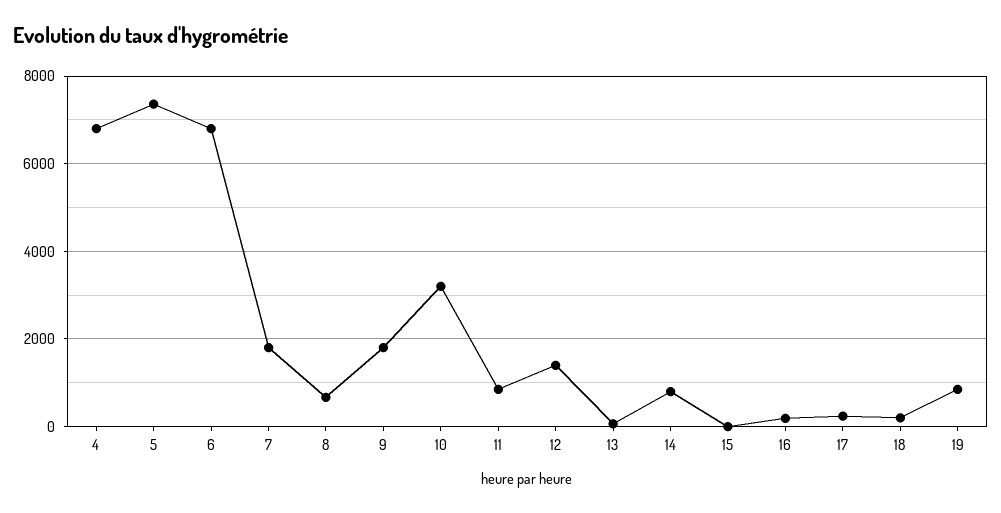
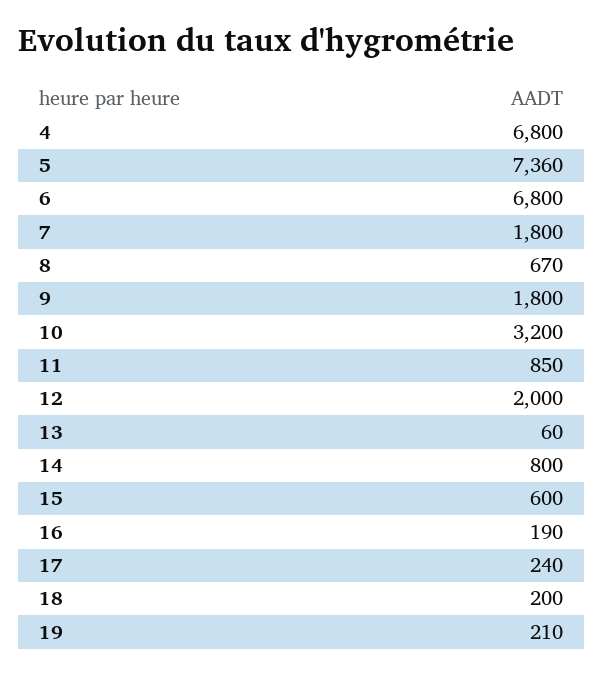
  {
    "4": 6800,
    "5": 7360,
    "6": 6800,
    "7": 1800,
    "8": 670,
    "9": 1800,
    "10": 3200,
    "11": 850,
-   "12": 1400,
+   "12": 2000,
    "13": 60,
    "14": 800,
-   "15": 0,
+   "15": 600,
    "16": 190,
    "17": 240,
    "18": 200,
-   "19": 800
+   "19": 210
  }

